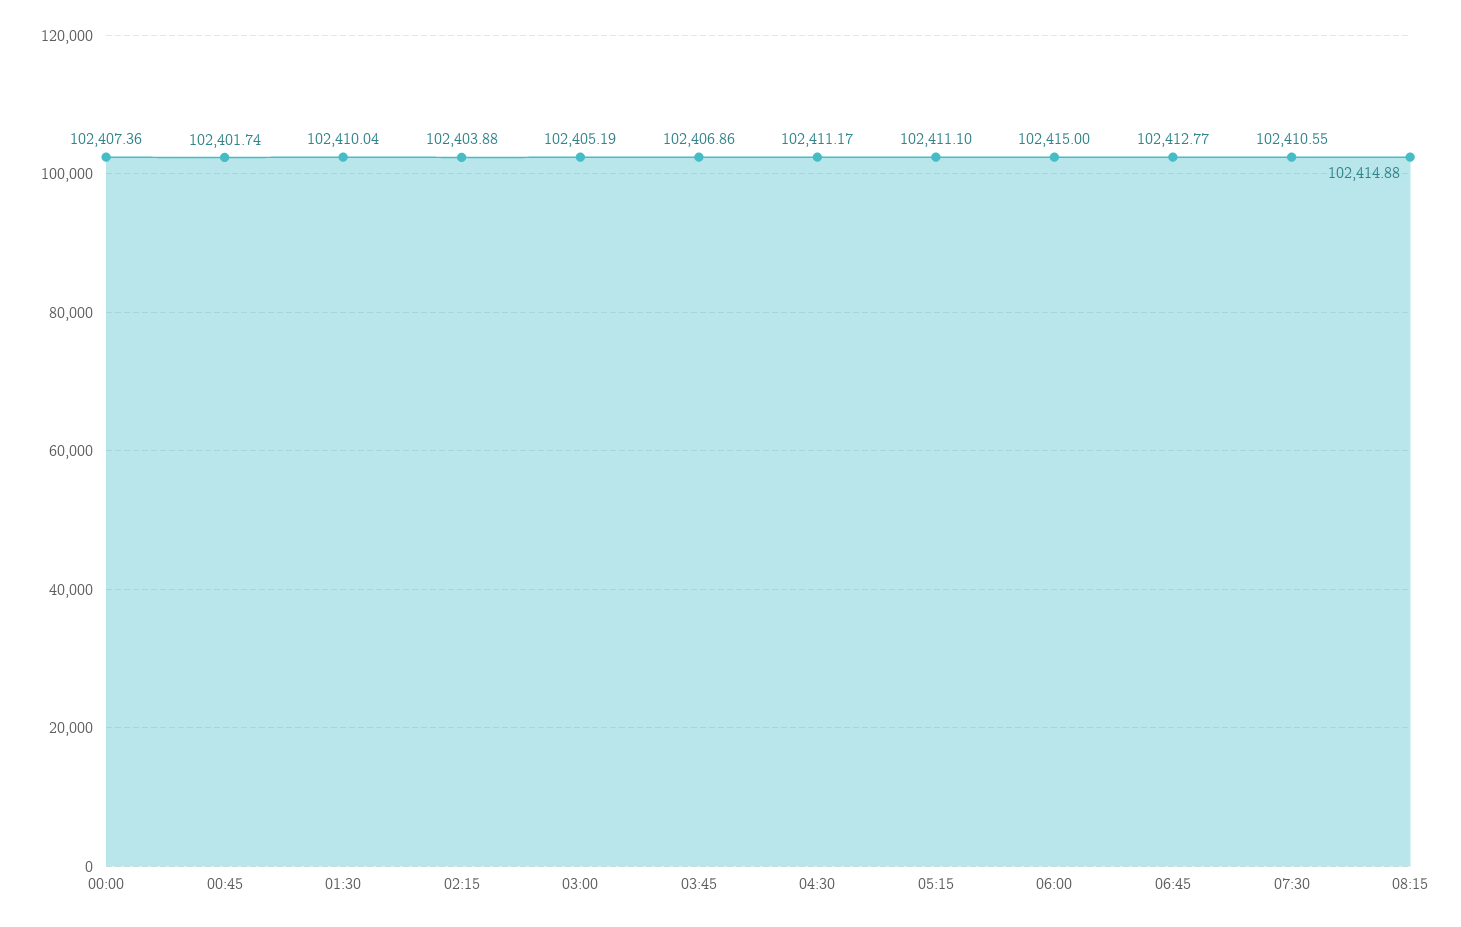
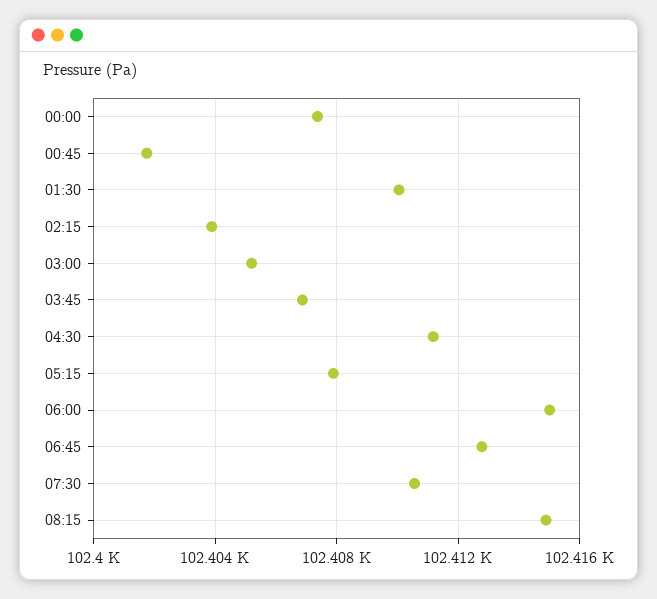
  {
    "00:00": 102407.36,
    "00:45": 102401.74,
    "01:30": 102410.04,
    "02:15": 102403.88,
    "03:00": 102405.19,
    "03:45": 102406.86,
    "04:30": 102411.17,
-   "05:15": 102411.1,
+   "05:15": 102408,
    "06:00": 102415,
    "06:45": 102412.77,
    "07:30": 102410.55,
    "08:15": 102414.88
  }

